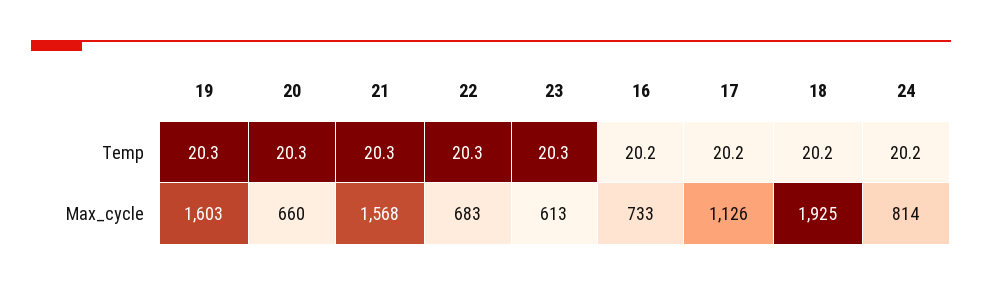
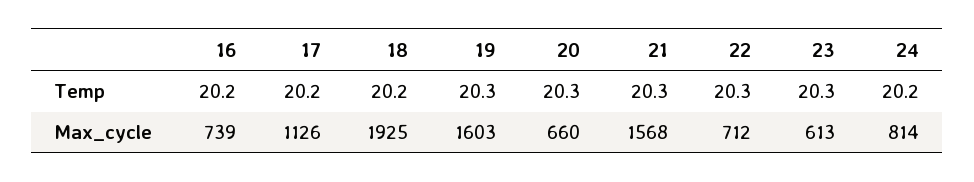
  {
    "19": {
      "Temp": 20.3,
      "Max_cycle": 1603
    },
    "20": {
      "Temp": 20.3,
      "Max_cycle": 660
    },
    "21": {
      "Temp": 20.3,
      "Max_cycle": 1568
    },
    "22": {
      "Temp": 20.3,
-     "Max_cycle": 683
+     "Max_cycle": 712
    },
    "23": {
      "Temp": 20.3,
      "Max_cycle": 613
    },
    "16": {
      "Temp": 20.2,
-     "Max_cycle": 733
+     "Max_cycle": 739
    },
    "17": {
      "Temp": 20.2,
      "Max_cycle": 1126
    },
    "18": {
      "Temp": 20.2,
      "Max_cycle": 1925
    },
    "24": {
      "Temp": 20.2,
      "Max_cycle": 814
    }
  }

